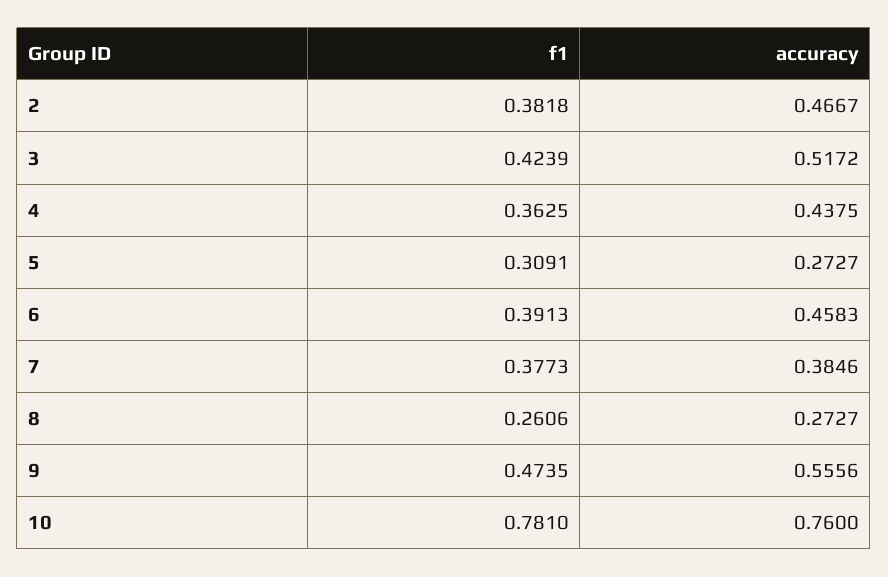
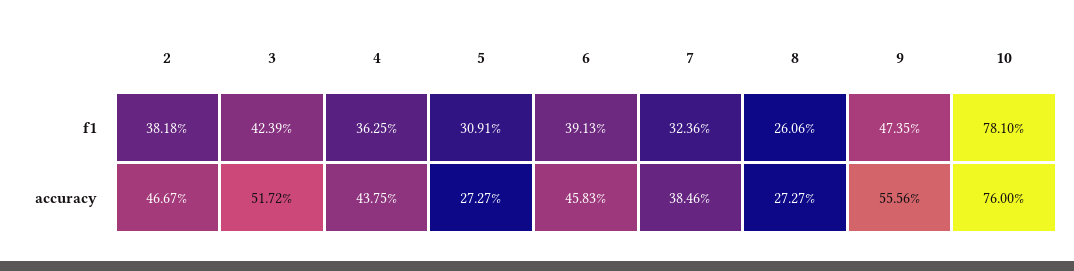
  {
    "f1": {
      "2": 0.3818,
      "3": 0.4239,
      "4": 0.3625,
      "5": 0.3091,
      "6": 0.3913,
-     "7": 0.3773,
+     "7": 0.3236,
      "8": 0.2606,
      "9": 0.4735,
      "10": 0.781
    },
    "accuracy": {
      "2": 0.4667,
      "3": 0.5172,
      "4": 0.4375,
      "5": 0.2727,
      "6": 0.4583,
      "7": 0.3846,
      "8": 0.2727,
      "9": 0.5556,
      "10": 0.76
    }
  }

